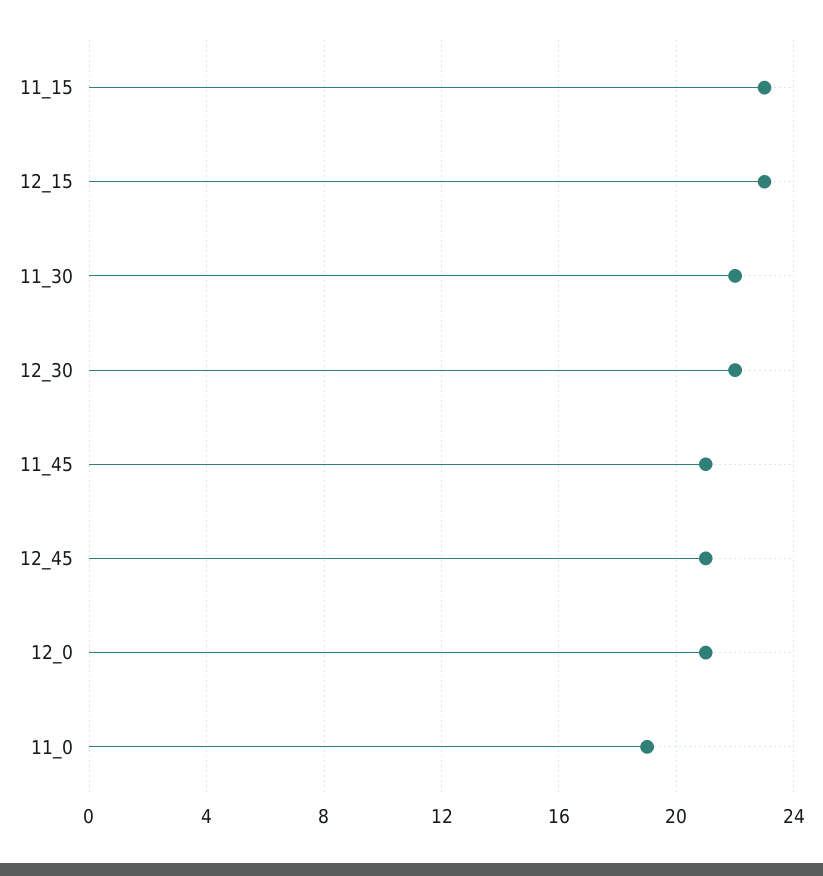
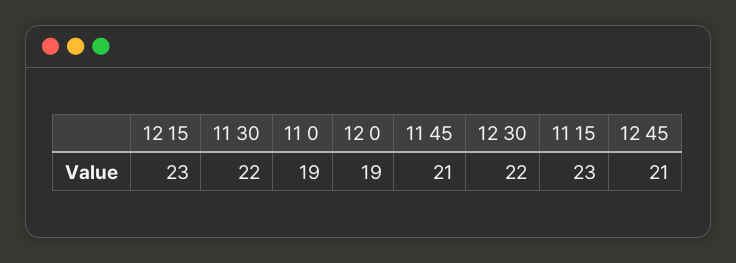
  {
    "11_15": 23,
    "12_15": 23,
    "11_30": 22,
    "12_30": 22,
    "11_45": 21,
    "12_45": 21,
-   "12_0": 21,
+   "12_0": 19,
    "11_0": 19
  }

